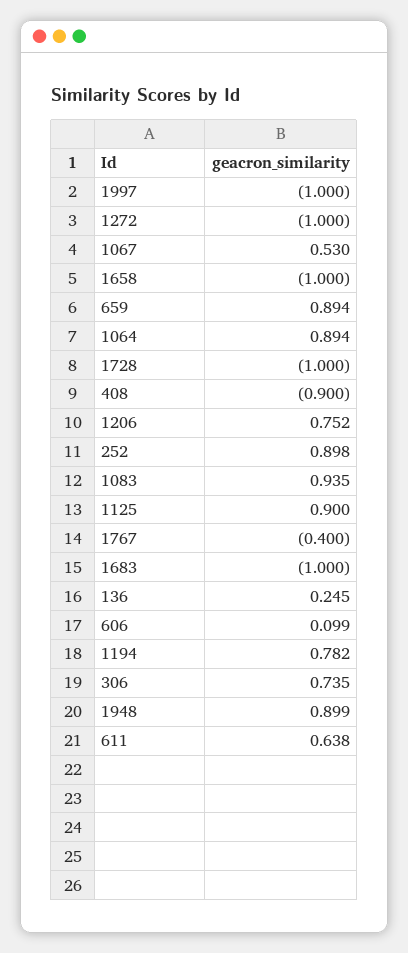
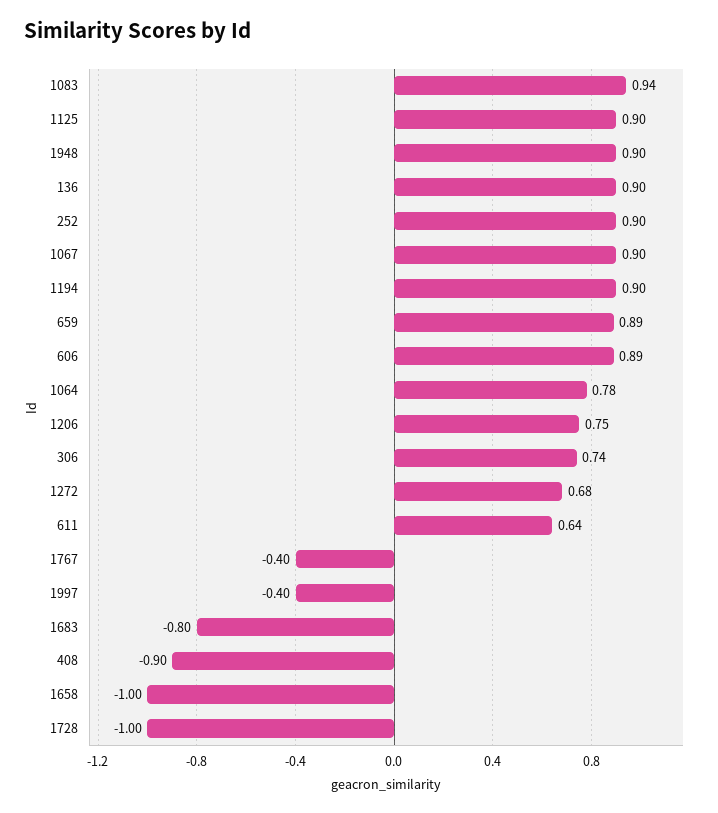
  {
-   "1997": -1,
+   "1997": -0.4,
-   "1272": -1,
+   "1272": 0.68,
-   "1067": 0.53,
+   "1067": 0.9,
    "1658": -1,
    "659": 0.894,
-   "1064": 0.894,
+   "1064": 0.78,
    "1728": -1,
    "408": -0.9,
    "1206": 0.752,
    "252": 0.898,
    "1083": 0.935,
    "1125": 0.9,
    "1767": -0.4,
-   "1683": -1,
+   "1683": -0.8,
-   "136": 0.245,
+   "136": 0.9,
-   "606": 0.099,
+   "606": 0.89,
-   "1194": 0.782,
+   "1194": 0.9,
    "306": 0.735,
    "1948": 0.899,
    "611": 0.638
  }

